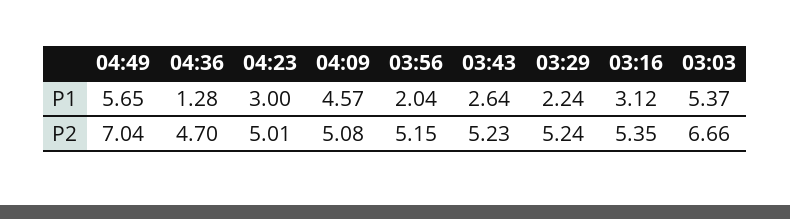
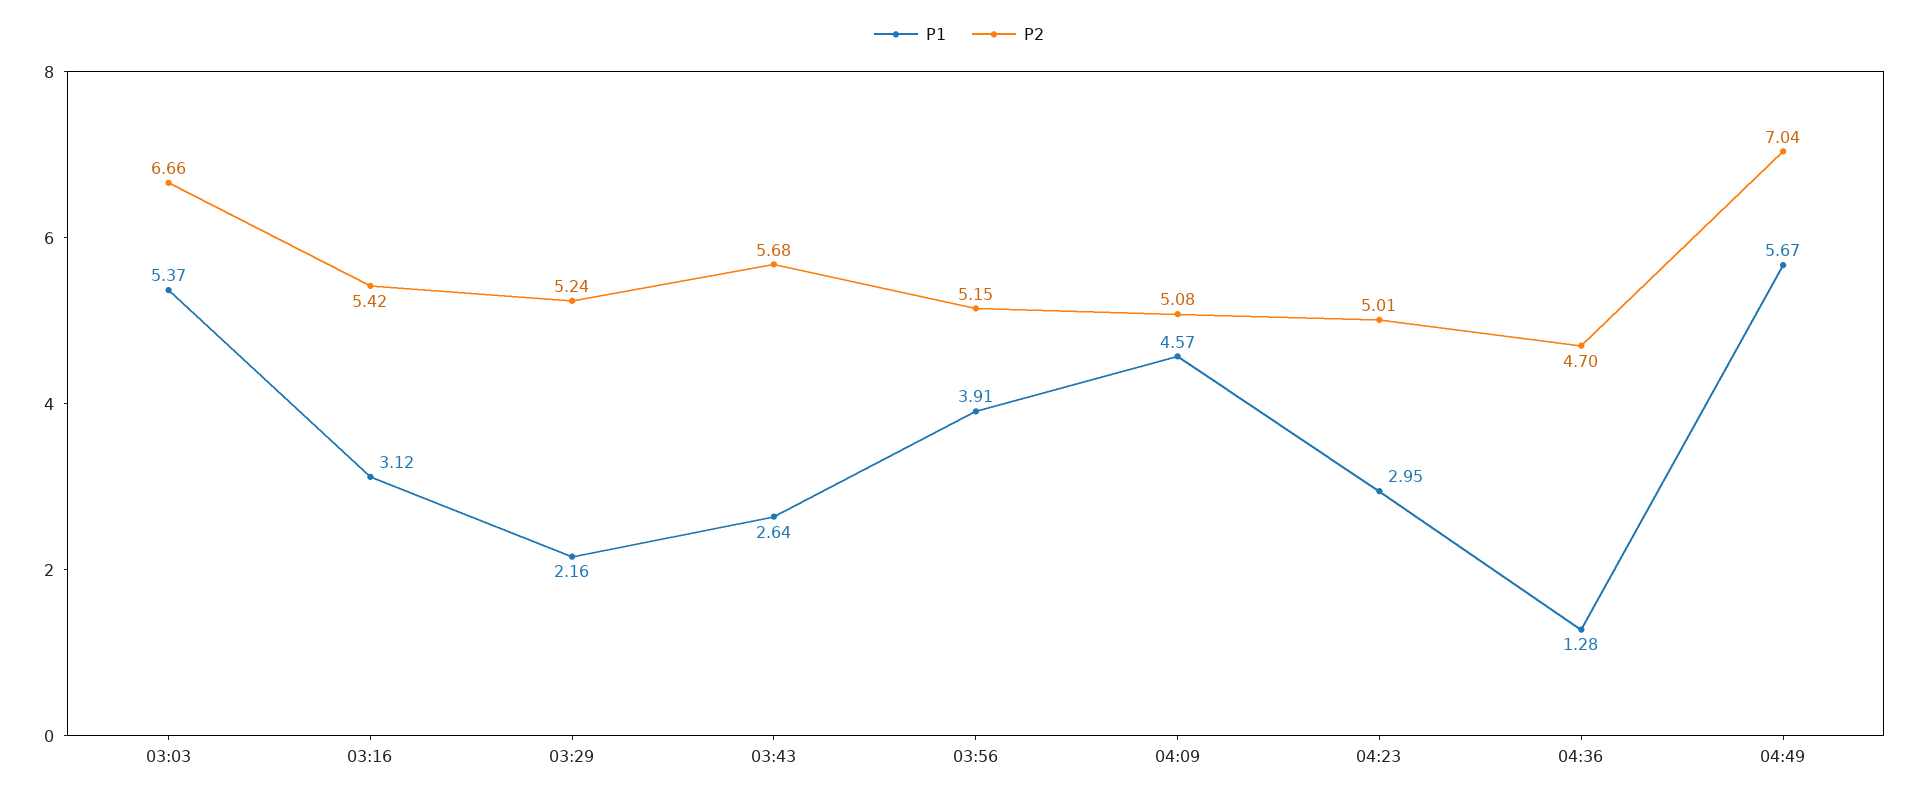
  {
    "P1": {
-     "04:49": 5.65,
+     "04:49": 5.67,
      "04:36": 1.28,
-     "04:23": 3,
+     "04:23": 2.95,
      "04:09": 4.57,
-     "03:56": 2.04,
+     "03:56": 3.91,
      "03:43": 2.64,
-     "03:29": 2.24,
+     "03:29": 2.16,
      "03:16": 3.12,
      "03:03": 5.37
    },
    "P2": {
      "04:49": 7.04,
      "04:36": 4.7,
      "04:23": 5.01,
      "04:09": 5.08,
      "03:56": 5.15,
-     "03:43": 5.23,
+     "03:43": 5.68,
      "03:29": 5.24,
-     "03:16": 5.35,
+     "03:16": 5.42,
      "03:03": 6.66
    }
  }

